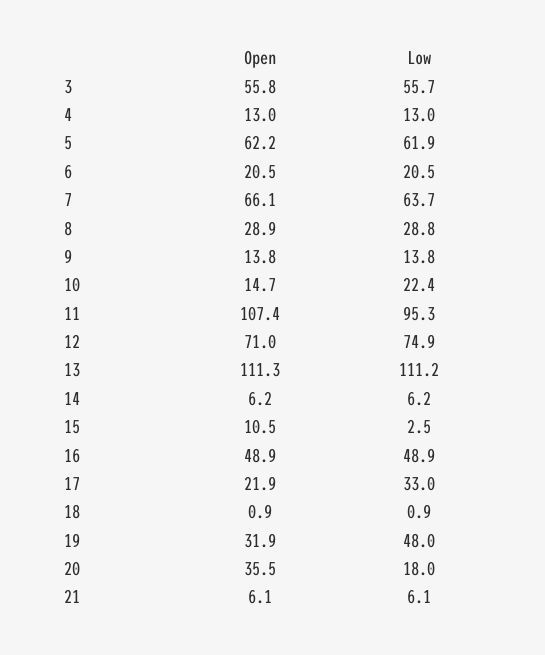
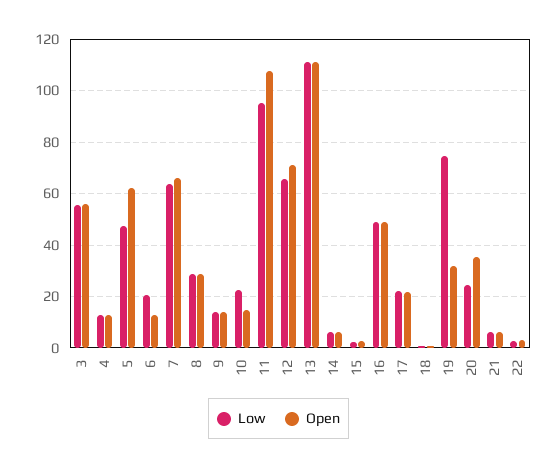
  {
    "Open": {
      "3": 55.8,
      "4": 13,
      "5": 62.2,
-     "6": 20.5,
+     "6": 12.5,
      "7": 66.1,
      "8": 28.9,
      "9": 13.8,
      "10": 14.7,
      "11": 107.4,
      "12": 71,
      "13": 111.3,
      "14": 6.2,
-     "15": 10.5,
+     "15": 2.5,
      "16": 48.9,
      "17": 21.9,
      "18": 0.9,
      "19": 31.9,
      "20": 35.5,
-     "21": 6.1
+     "21": 6.1,
+     "22": 2.5
    },
    "Low": {
      "3": 55.7,
      "4": 13,
-     "5": 61.9,
+     "5": 47.5,
      "6": 20.5,
      "7": 63.7,
      "8": 28.8,
      "9": 13.8,
      "10": 22.4,
      "11": 95.3,
-     "12": 74.9,
+     "12": 65,
      "13": 111.2,
      "14": 6.2,
      "15": 2.5,
      "16": 48.9,
-     "17": 33,
+     "17": 22.5,
      "18": 0.9,
-     "19": 48,
+     "19": 75,
-     "20": 18,
+     "20": 25,
-     "21": 6.1
+     "21": 6.1,
+     "22": 2.5
    }
  }

